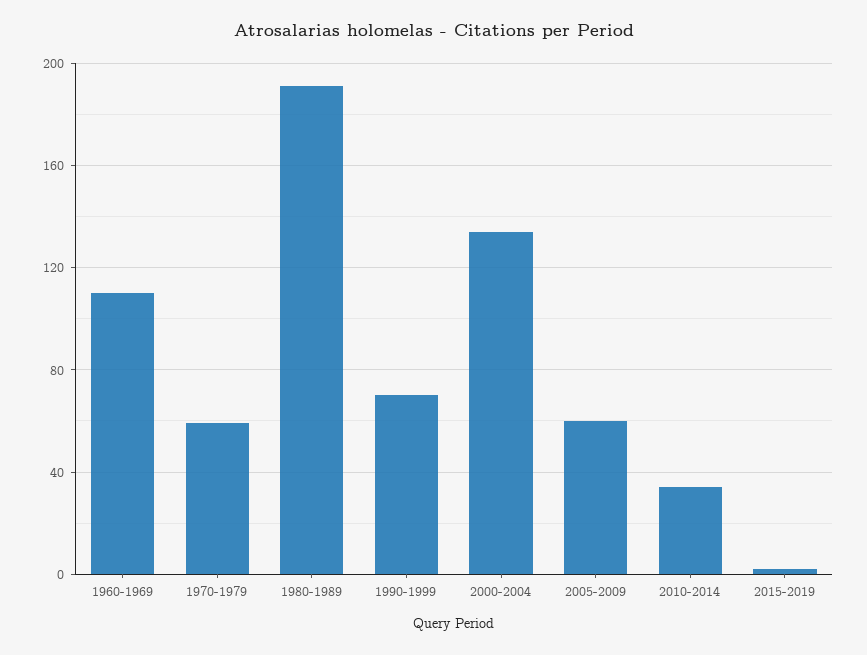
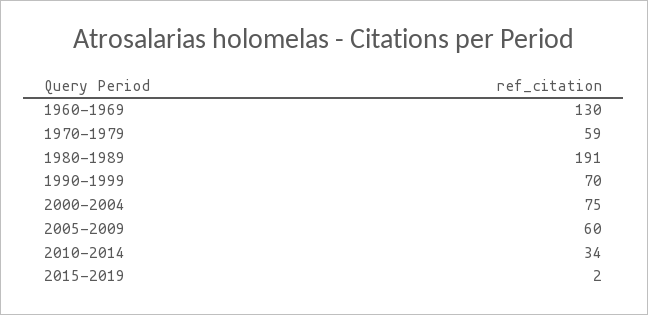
  {
-   "1960-1969": 110,
+   "1960-1969": 130,
    "1970-1979": 59,
    "1980-1989": 191,
    "1990-1999": 70,
-   "2000-2004": 135,
+   "2000-2004": 75,
    "2005-2009": 60,
    "2010-2014": 34,
    "2015-2019": 2
  }

